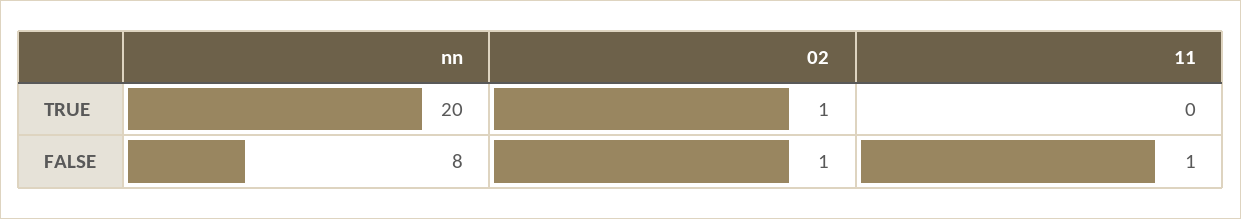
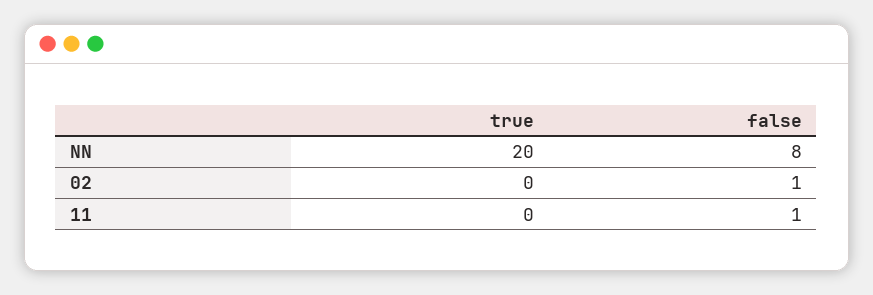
  {
    "nn": {
      "TRUE": 20,
      "FALSE": 8
    },
    "02": {
-     "TRUE": 1,
+     "TRUE": 0,
      "FALSE": 1
    },
    "11": {
      "TRUE": 0,
      "FALSE": 1
    }
  }

